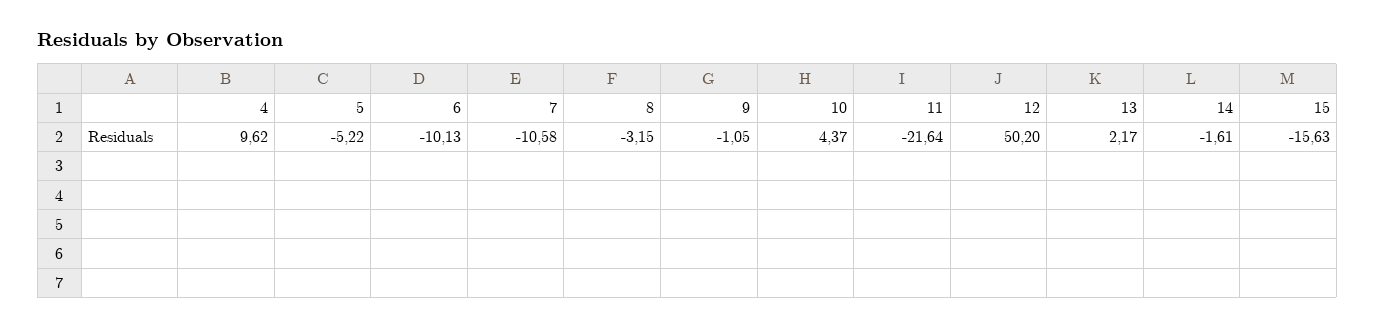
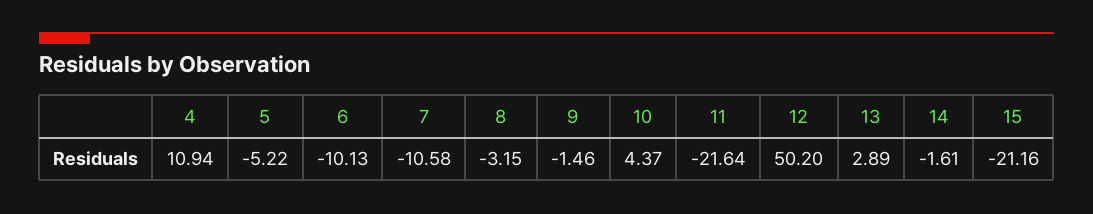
  {
-   "4": 9.62,
+   "4": 10.94,
    "5": -5.22,
    "6": -10.13,
    "7": -10.58,
    "8": -3.15,
-   "9": -1.05,
+   "9": -1.46,
    "10": 4.37,
    "11": -21.64,
    "12": 50.2,
-   "13": 2.17,
+   "13": 2.89,
    "14": -1.61,
-   "15": -15.63
+   "15": -21.16
  }

